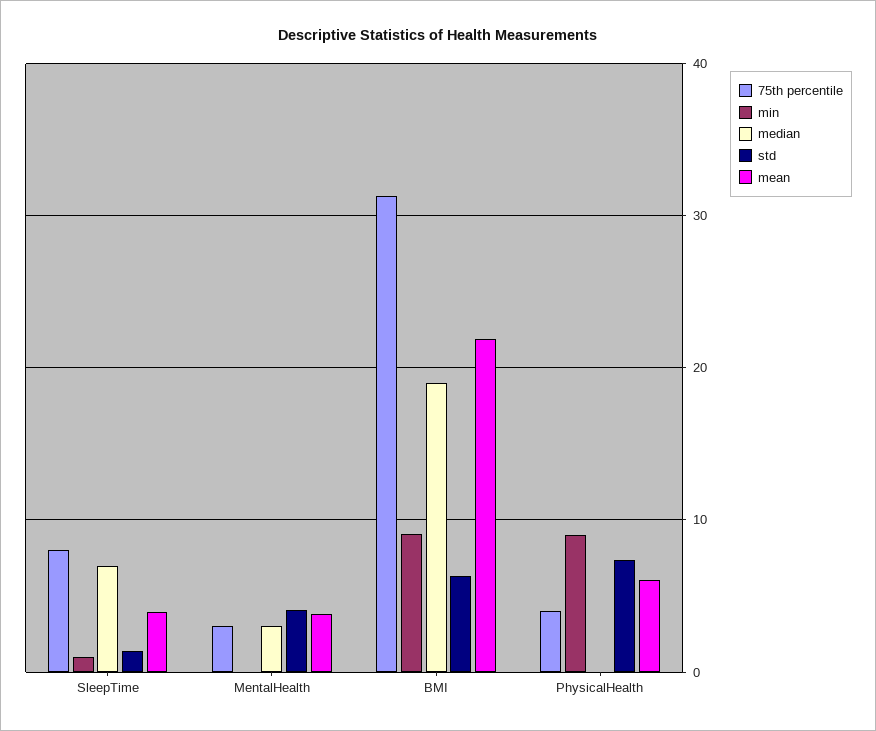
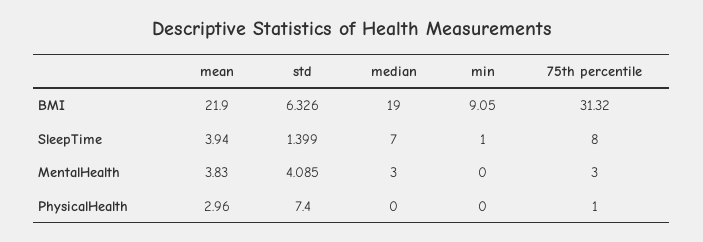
  {
    "75th percentile": {
      "SleepTime": 8,
      "MentalHealth": 3,
      "BMI": 31.32,
-     "PhysicalHealth": 4
+     "PhysicalHealth": 1
    },
    "min": {
      "SleepTime": 1,
      "MentalHealth": 0,
      "BMI": 9.05,
-     "PhysicalHealth": 9
+     "PhysicalHealth": 0
    },
    "median": {
      "SleepTime": 7,
      "MentalHealth": 3,
      "BMI": 19,
      "PhysicalHealth": 0
    },
    "std": {
      "SleepTime": 1.399,
      "MentalHealth": 4.085,
      "BMI": 6.326,
      "PhysicalHealth": 7.4
    },
    "mean": {
      "SleepTime": 3.94,
      "MentalHealth": 3.83,
      "BMI": 21.9,
-     "PhysicalHealth": 6
+     "PhysicalHealth": 2.96
    }
  }

